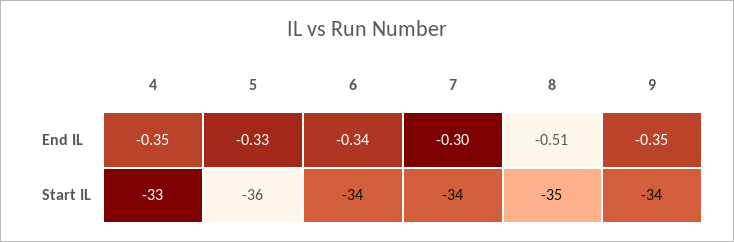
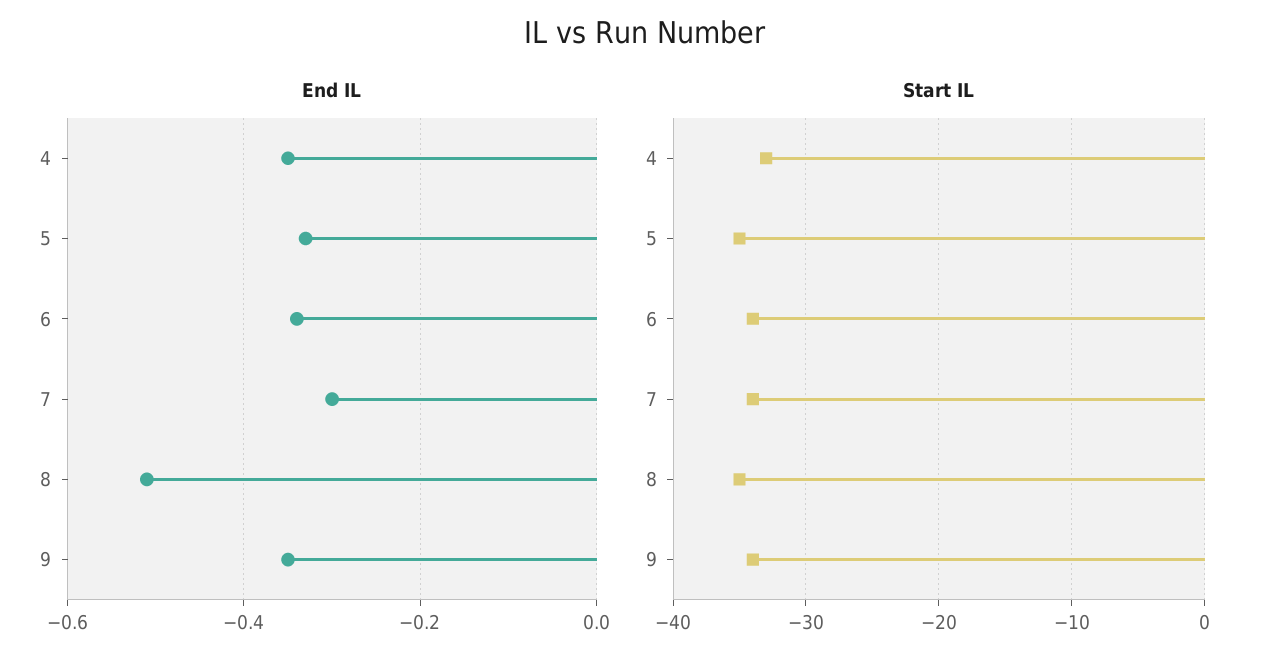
  {
    "End IL": {
      "4": -0.35,
      "5": -0.33,
      "6": -0.34,
      "7": -0.3,
      "8": -0.51,
      "9": -0.35
    },
    "Start IL": {
      "4": -33,
-     "5": -36,
+     "5": -35,
      "6": -34,
      "7": -34,
      "8": -35,
      "9": -34
    }
  }

